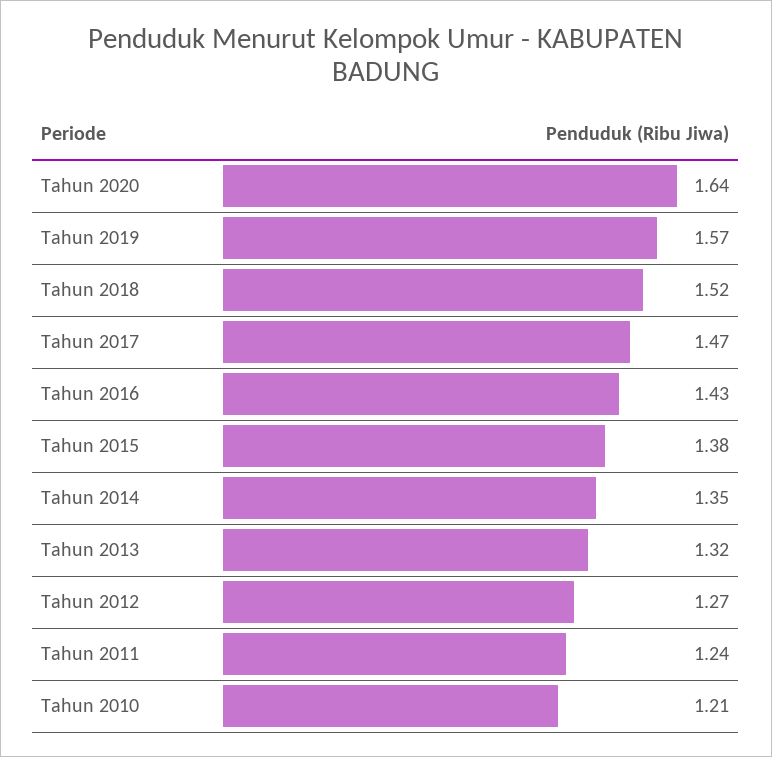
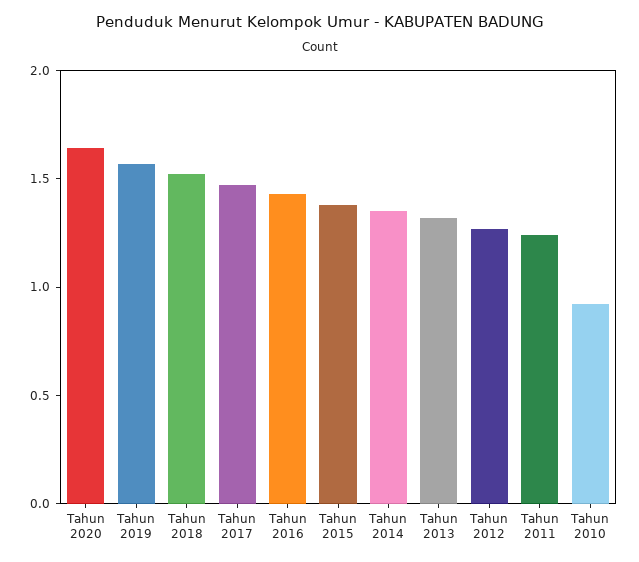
  {
    "Tahun 2020": 1.64,
    "Tahun 2019": 1.57,
    "Tahun 2018": 1.52,
    "Tahun 2017": 1.47,
    "Tahun 2016": 1.43,
    "Tahun 2015": 1.38,
    "Tahun 2014": 1.35,
    "Tahun 2013": 1.32,
    "Tahun 2012": 1.27,
    "Tahun 2011": 1.24,
-   "Tahun 2010": 1.21
+   "Tahun 2010": 0.9
  }

